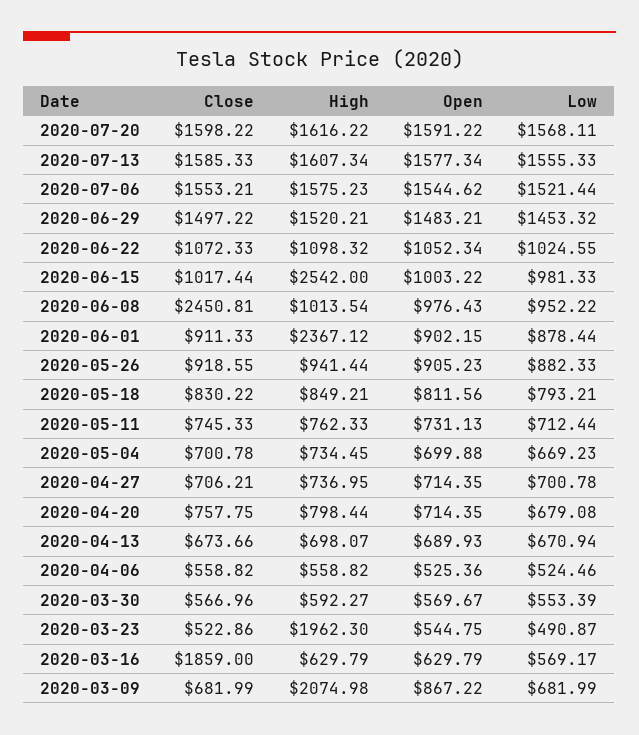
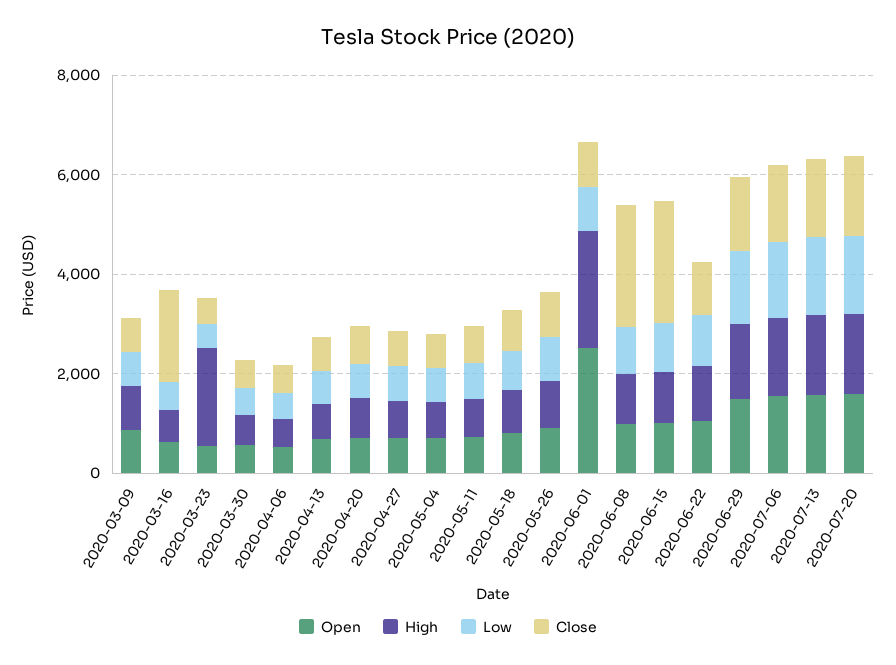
  {
    "Close": {
      "2020-07-20": 1598.22,
      "2020-07-13": 1585.33,
      "2020-07-06": 1553.21,
      "2020-06-29": 1497.22,
      "2020-06-22": 1072.33,
-     "2020-06-15": 1017.44,
+     "2020-06-15": 2500,
      "2020-06-08": 2450.81,
      "2020-06-01": 911.33,
      "2020-05-26": 918.55,
      "2020-05-18": 830.22,
      "2020-05-11": 745.33,
      "2020-05-04": 700.78,
      "2020-04-27": 706.21,
      "2020-04-20": 757.75,
      "2020-04-13": 673.66,
      "2020-04-06": 558.82,
      "2020-03-30": 566.96,
      "2020-03-23": 522.86,
      "2020-03-16": 1859,
      "2020-03-09": 681.99
    },
    "High": {
      "2020-07-20": 1616.22,
      "2020-07-13": 1607.34,
      "2020-07-06": 1575.23,
      "2020-06-29": 1520.21,
      "2020-06-22": 1098.32,
-     "2020-06-15": 2542,
+     "2020-06-15": 1000,
      "2020-06-08": 1013.54,
      "2020-06-01": 2367.12,
      "2020-05-26": 941.44,
      "2020-05-18": 849.21,
      "2020-05-11": 762.33,
      "2020-05-04": 734.45,
      "2020-04-27": 736.95,
      "2020-04-20": 798.44,
      "2020-04-13": 698.07,
      "2020-04-06": 558.82,
      "2020-03-30": 592.27,
      "2020-03-23": 1962.3,
      "2020-03-16": 629.79,
-     "2020-03-09": 2074.98
+     "2020-03-09": 1000
    },
    "Open": {
      "2020-07-20": 1591.22,
      "2020-07-13": 1577.34,
      "2020-07-06": 1544.62,
      "2020-06-29": 1483.21,
      "2020-06-22": 1052.34,
      "2020-06-15": 1003.22,
      "2020-06-08": 976.43,
-     "2020-06-01": 902.15,
+     "2020-06-01": 2500,
      "2020-05-26": 905.23,
      "2020-05-18": 811.56,
      "2020-05-11": 731.13,
      "2020-05-04": 699.88,
      "2020-04-27": 714.35,
      "2020-04-20": 714.35,
      "2020-04-13": 689.93,
      "2020-04-06": 525.36,
      "2020-03-30": 569.67,
      "2020-03-23": 544.75,
      "2020-03-16": 629.79,
      "2020-03-09": 867.22
    },
    "Low": {
      "2020-07-20": 1568.11,
      "2020-07-13": 1555.33,
      "2020-07-06": 1521.44,
      "2020-06-29": 1453.32,
      "2020-06-22": 1024.55,
      "2020-06-15": 981.33,
      "2020-06-08": 952.22,
      "2020-06-01": 878.44,
      "2020-05-26": 882.33,
      "2020-05-18": 793.21,
      "2020-05-11": 712.44,
      "2020-05-04": 669.23,
      "2020-04-27": 700.78,
      "2020-04-20": 679.08,
      "2020-04-13": 670.94,
      "2020-04-06": 524.46,
      "2020-03-30": 553.39,
      "2020-03-23": 490.87,
      "2020-03-16": 569.17,
      "2020-03-09": 681.99
    }
  }

